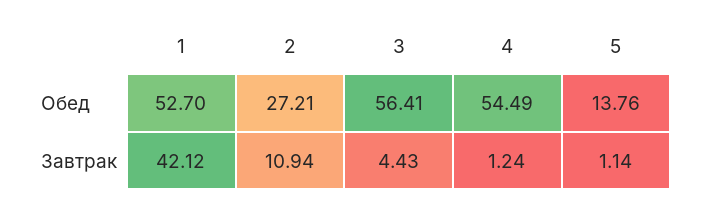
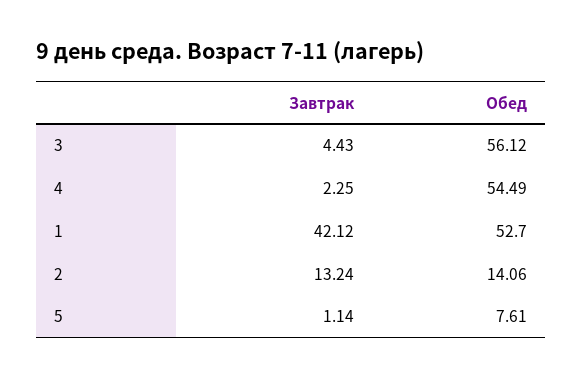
  {
    "1": {
      "Обед": 52.7,
      "Завтрак": 42.12
    },
    "2": {
-     "Обед": 27.21,
+     "Обед": 14.06,
-     "Завтрак": 10.94
+     "Завтрак": 13.24
    },
    "3": {
-     "Обед": 56.41,
+     "Обед": 56.12,
      "Завтрак": 4.43
    },
    "4": {
      "Обед": 54.49,
-     "Завтрак": 1.24
+     "Завтрак": 2.25
    },
    "5": {
-     "Обед": 13.76,
+     "Обед": 7.61,
      "Завтрак": 1.14
    }
  }

